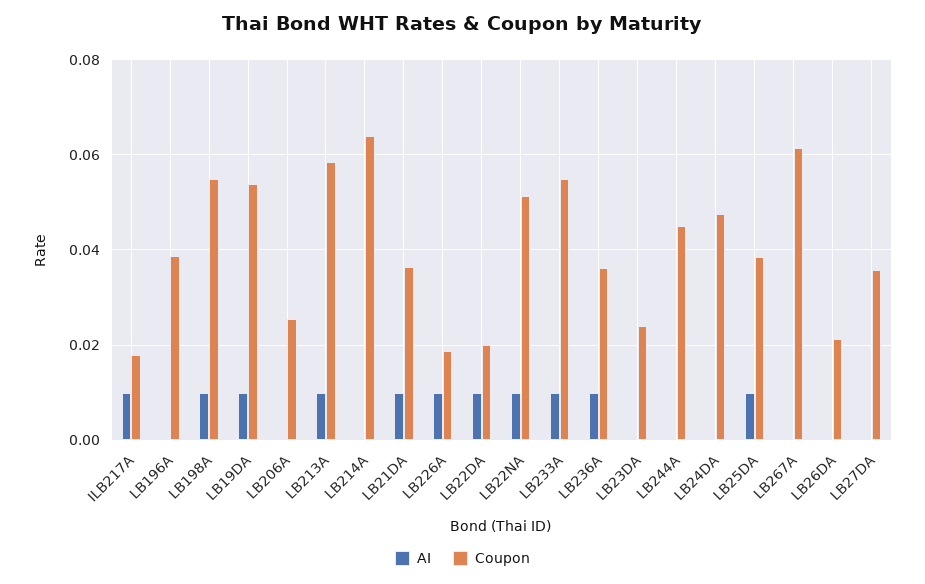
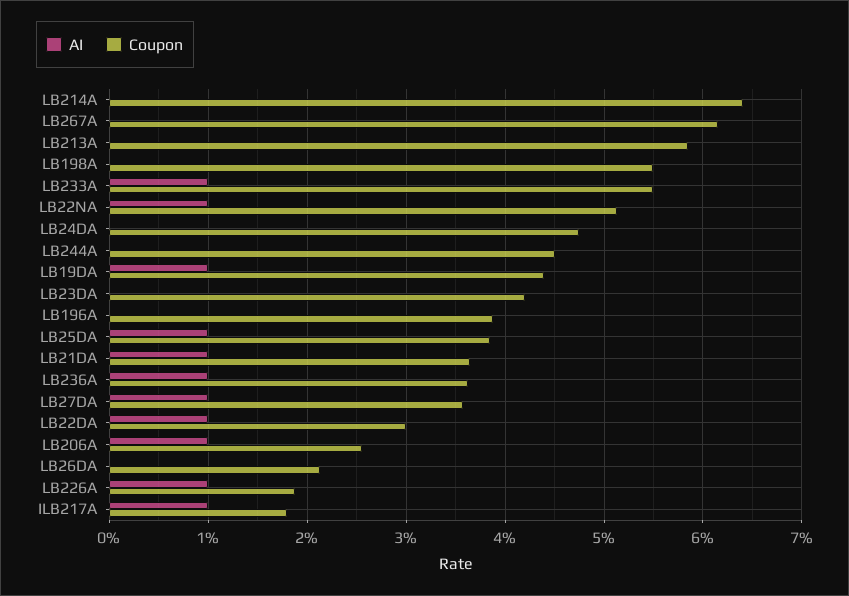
  {
    "AI": {
      "ILB217A": 0.01,
      "LB196A": 0,
-     "LB198A": 0.01,
+     "LB198A": 0,
      "LB19DA": 0.01,
-     "LB206A": 0,
+     "LB206A": 0.01,
-     "LB213A": 0.01,
+     "LB213A": 0,
      "LB214A": 0,
      "LB21DA": 0.01,
      "LB226A": 0.01,
      "LB22DA": 0.01,
      "LB22NA": 0.01,
      "LB233A": 0.01,
      "LB236A": 0.01,
      "LB23DA": 0,
      "LB244A": 0,
      "LB24DA": 0,
      "LB25DA": 0.01,
      "LB267A": 0,
      "LB26DA": 0,
-     "LB27DA": 0
+     "LB27DA": 0.01
    },
    "Coupon": {
      "ILB217A": 0.018,
      "LB196A": 0.039,
      "LB198A": 0.055,
-     "LB19DA": 0.054,
+     "LB19DA": 0.044,
      "LB206A": 0.026,
      "LB213A": 0.059,
      "LB214A": 0.064,
      "LB21DA": 0.037,
      "LB226A": 0.019,
-     "LB22DA": 0.02,
+     "LB22DA": 0.03,
      "LB22NA": 0.051,
      "LB233A": 0.055,
      "LB236A": 0.036,
-     "LB23DA": 0.024,
+     "LB23DA": 0.042,
      "LB244A": 0.045,
      "LB24DA": 0.048,
      "LB25DA": 0.039,
      "LB267A": 0.062,
      "LB26DA": 0.021,
      "LB27DA": 0.036
    }
  }

